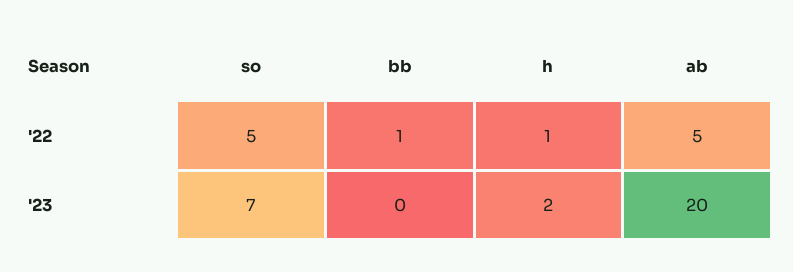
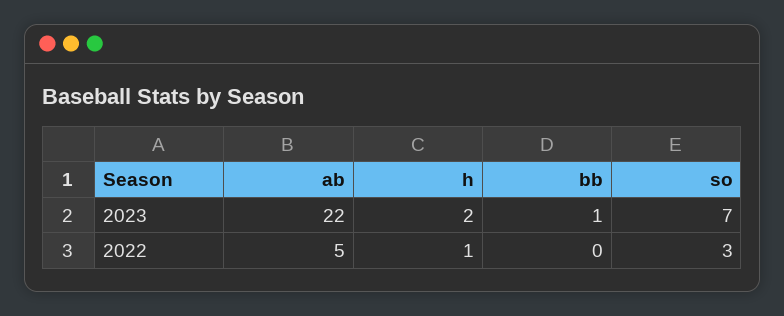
  {
    "so": {
-     "'22": 5,
+     "'22": 3,
      "'23": 7
    },
    "bb": {
-     "'22": 1,
+     "'22": 0,
-     "'23": 0
+     "'23": 1
    },
    "h": {
      "'22": 1,
      "'23": 2
    },
    "ab": {
      "'22": 5,
-     "'23": 20
+     "'23": 22
    }
  }

